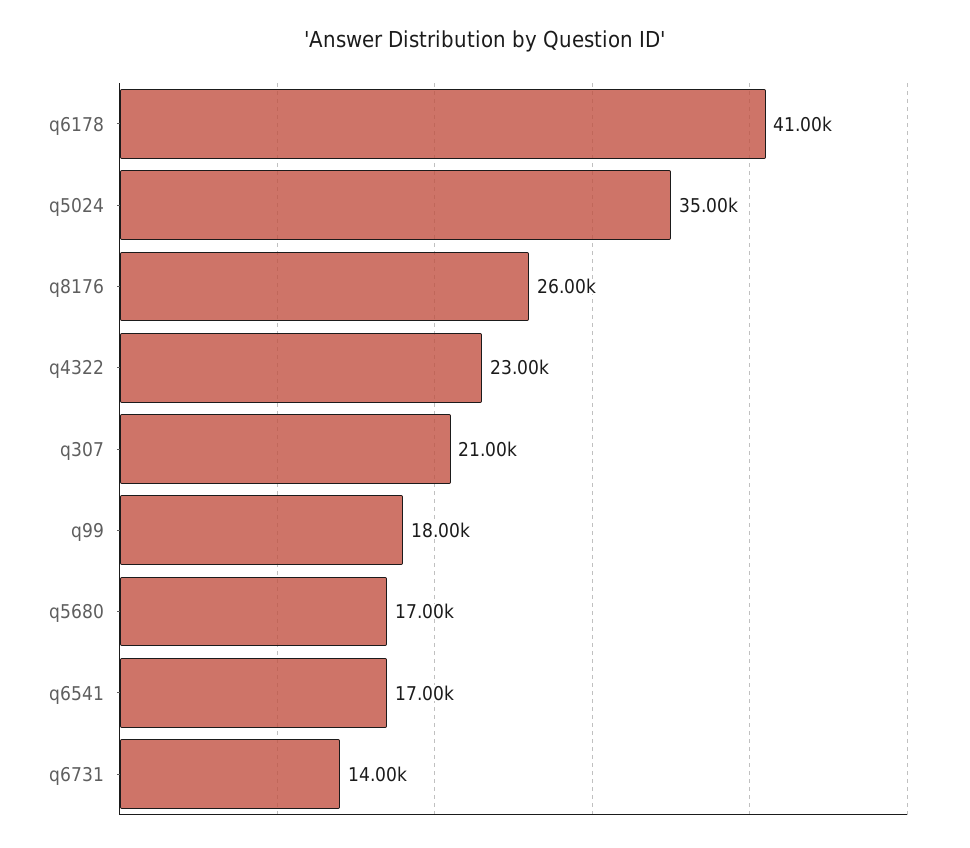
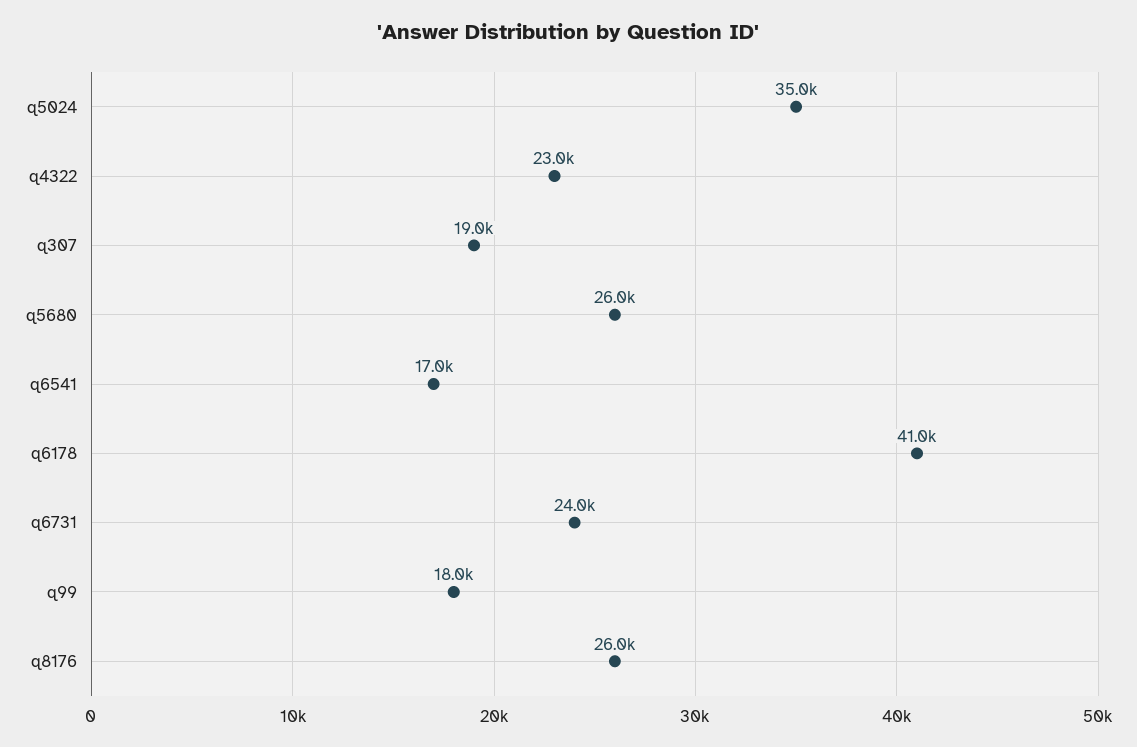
  {
    "q6178": 41000,
    "q5024": 35000,
    "q8176": 26000,
    "q4322": 23000,
-   "q307": 21000,
+   "q307": 19000,
    "q99": 18000,
-   "q5680": 17000,
+   "q5680": 26000,
    "q6541": 17000,
-   "q6731": 14000
+   "q6731": 24000
  }

